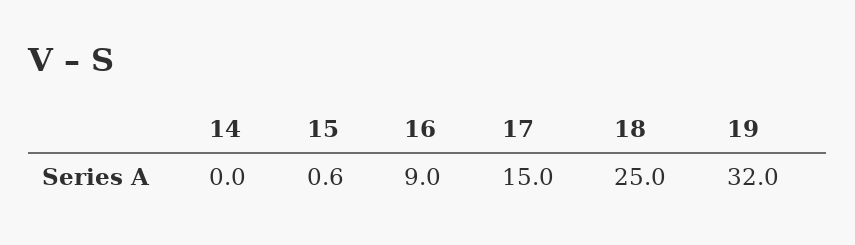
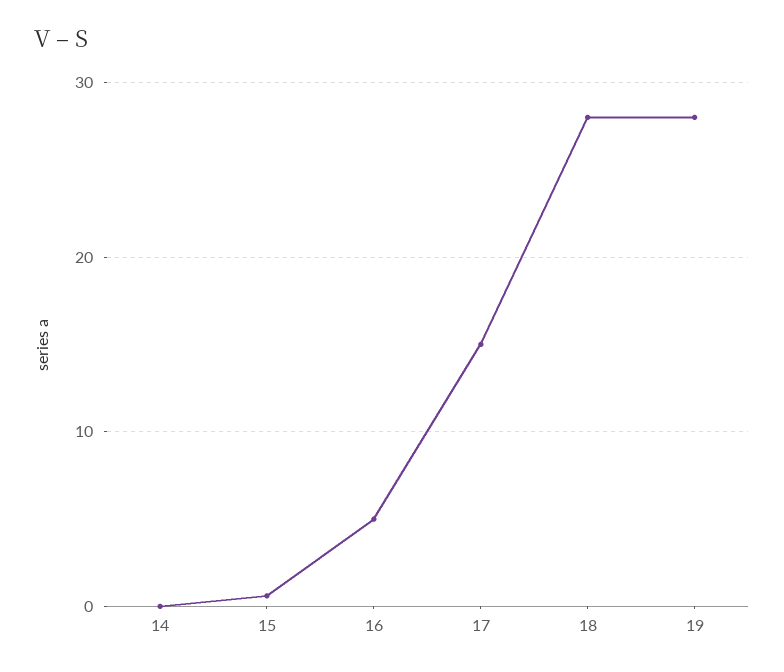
  {
    "14": 0,
    "15": 0.6,
-   "16": 9,
+   "16": 5,
    "17": 15,
-   "18": 25,
+   "18": 28,
-   "19": 32
+   "19": 28
  }

